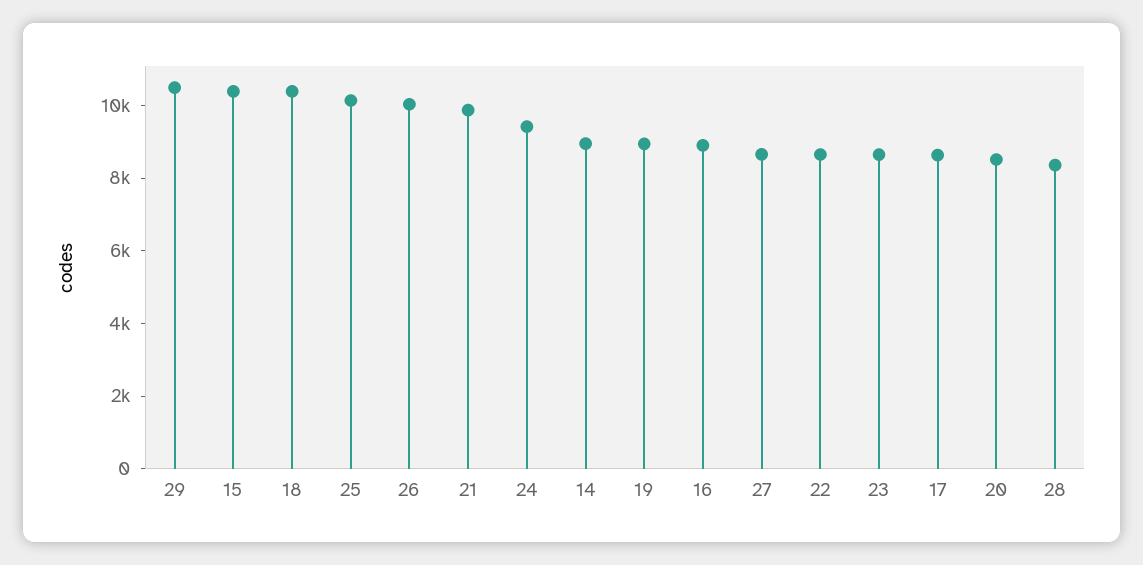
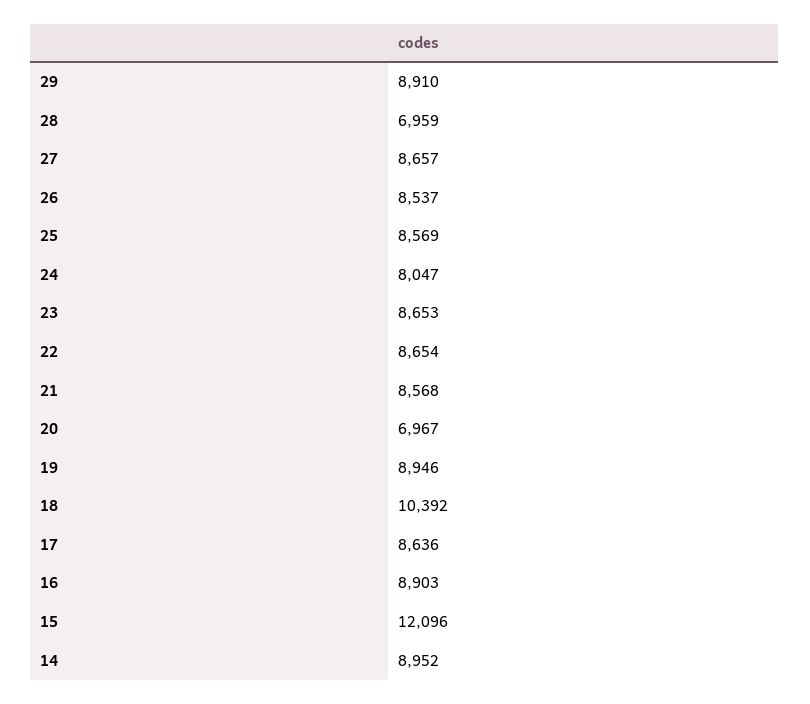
  {
-   "29": 10500,
+   "29": 8910,
-   "15": 10500,
+   "15": 12096,
    "18": 10392,
-   "25": 10000,
+   "25": 8569,
-   "26": 10000,
+   "26": 8537,
-   "21": 10000,
+   "21": 8568,
-   "24": 9500,
+   "24": 8047,
    "14": 8952,
    "19": 8946,
    "16": 8903,
    "27": 8657,
    "22": 8654,
    "23": 8653,
    "17": 8636,
-   "20": 8500,
+   "20": 6967,
-   "28": 8500
+   "28": 6959
  }

